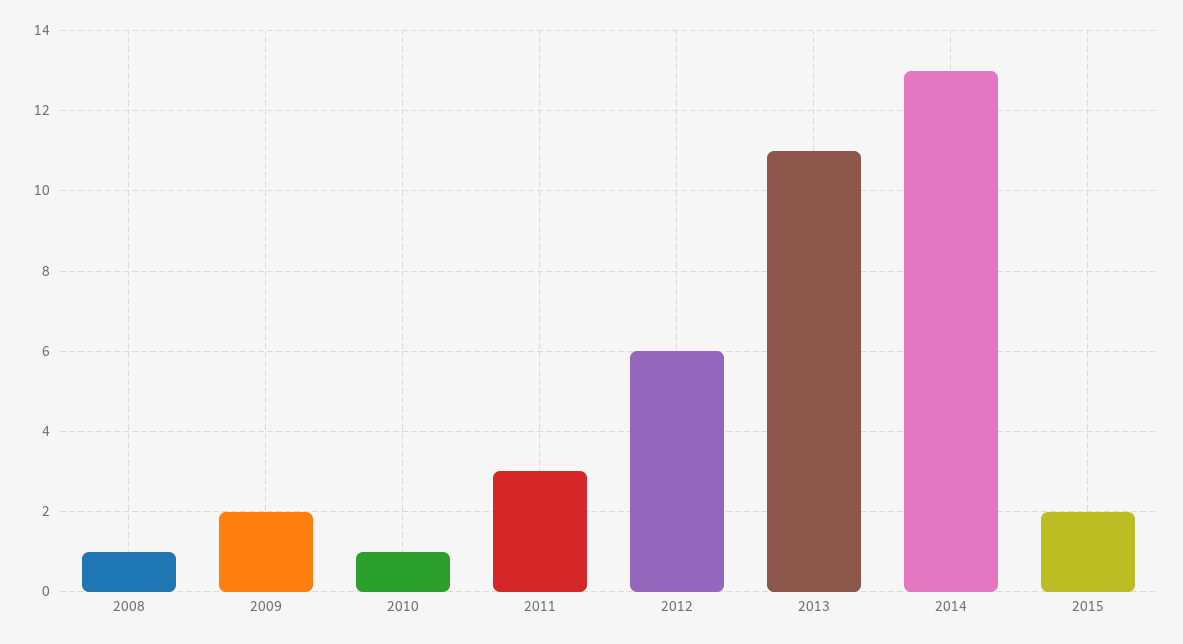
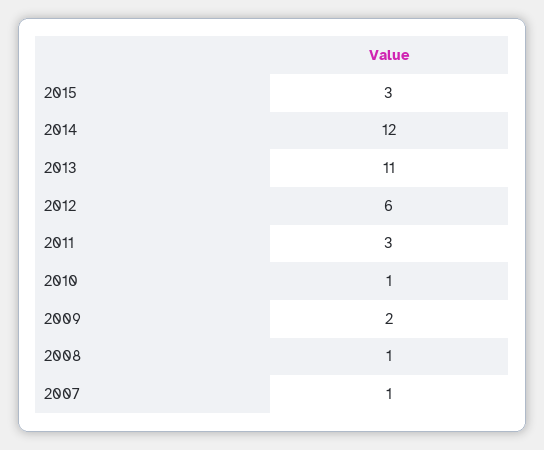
  {
    "2008": 1,
    "2009": 2,
    "2010": 1,
    "2011": 3,
    "2012": 6,
    "2013": 11,
-   "2014": 13,
+   "2014": 12,
-   "2015": 2
+   "2015": 3,
+   "2007": 1
  }

